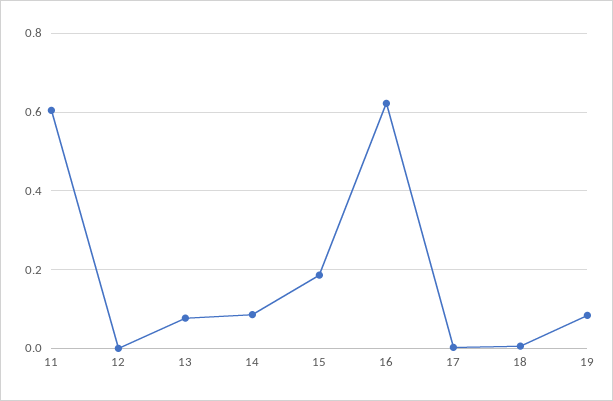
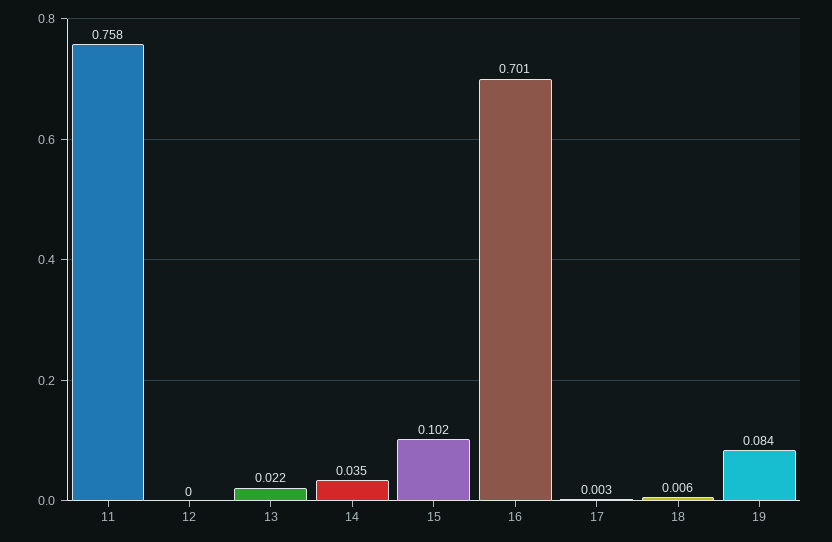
  {
-   "11": 0.6,
+   "11": 0.758,
    "12": 0,
-   "13": 0.08,
+   "13": 0.022,
-   "14": 0.08,
+   "14": 0.035,
-   "15": 0.18,
+   "15": 0.102,
-   "16": 0.62,
+   "16": 0.701,
    "17": 0.003,
    "18": 0.006,
    "19": 0.084
  }

